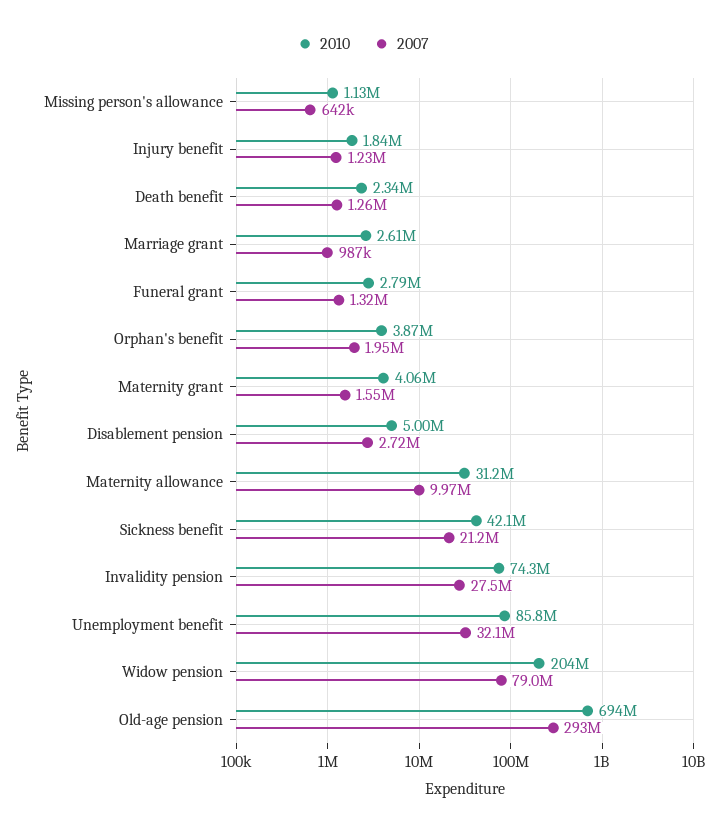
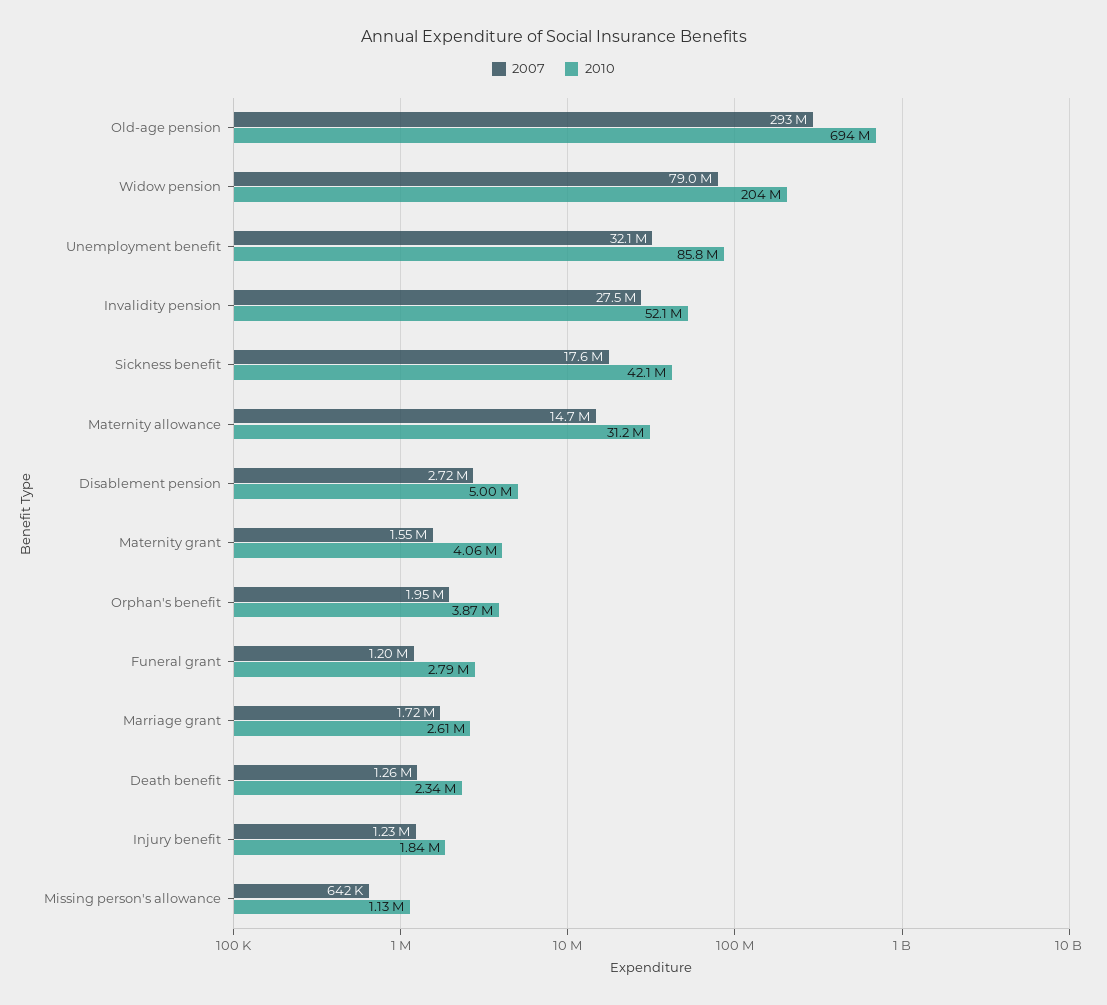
  {
    "2010": {
      "Missing person's allowance": 1130000,
      "Injury benefit": 1840000,
      "Death benefit": 2340000,
      "Marriage grant": 2610000,
      "Funeral grant": 2790000,
      "Orphan's benefit": 3870000,
      "Maternity grant": 4060000,
      "Disablement pension": 5000000,
      "Maternity allowance": 31200000,
      "Sickness benefit": 42100000,
-     "Invalidity pension": 74300000,
+     "Invalidity pension": 52100000,
      "Unemployment benefit": 85800000,
      "Widow pension": 204000000,
      "Old-age pension": 694000000
    },
    "2007": {
      "Missing person's allowance": 642000,
      "Injury benefit": 1230000,
      "Death benefit": 1260000,
-     "Marriage grant": 987000,
+     "Marriage grant": 1720000,
-     "Funeral grant": 1320000,
+     "Funeral grant": 1200000,
      "Orphan's benefit": 1950000,
      "Maternity grant": 1550000,
      "Disablement pension": 2720000,
-     "Maternity allowance": 9970000,
+     "Maternity allowance": 14700000,
-     "Sickness benefit": 21200000,
+     "Sickness benefit": 17600000,
      "Invalidity pension": 27500000,
      "Unemployment benefit": 32100000,
      "Widow pension": 79000000,
      "Old-age pension": 293000000
    }
  }

